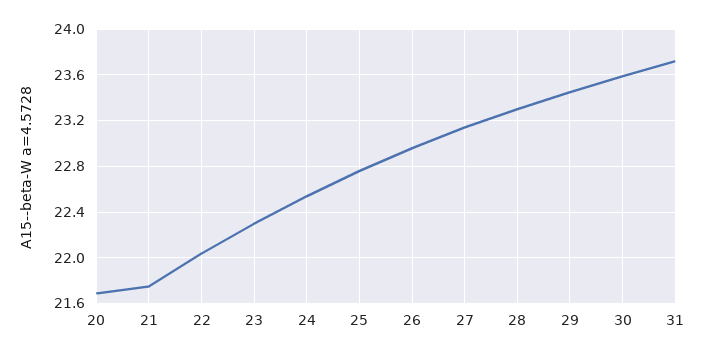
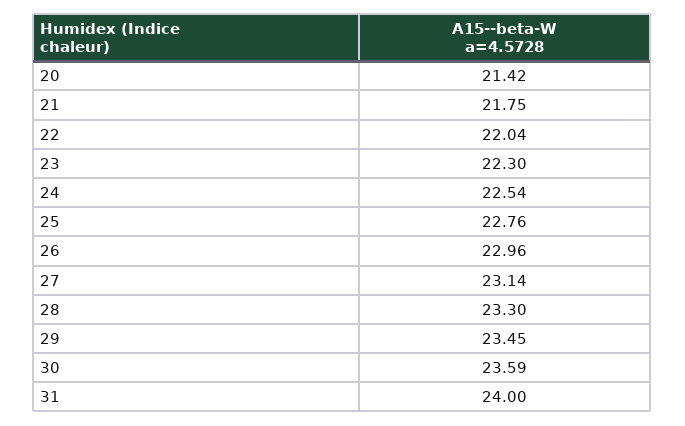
  {
-   "20": 21.7,
+   "20": 21.42,
    "21": 21.75,
    "22": 22.04,
    "23": 22.3,
    "24": 22.54,
    "25": 22.76,
    "26": 22.96,
    "27": 23.14,
    "28": 23.3,
    "29": 23.45,
    "30": 23.59,
-   "31": 23.7
+   "31": 24
  }

